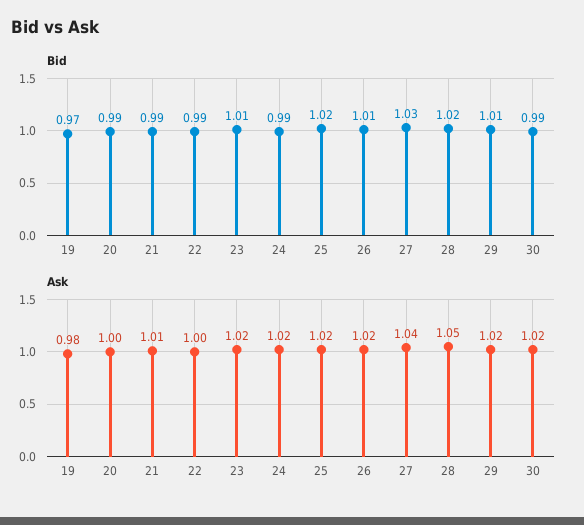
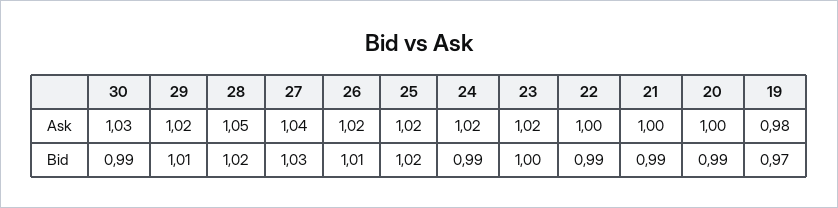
  {
    "Bid": {
      "19": 0.97,
      "20": 0.99,
      "21": 0.99,
      "22": 0.99,
-     "23": 1.01,
+     "23": 1,
      "24": 0.99,
      "25": 1.02,
      "26": 1.01,
      "27": 1.03,
      "28": 1.02,
      "29": 1.01,
      "30": 0.99
    },
    "Ask": {
      "19": 0.98,
      "20": 1,
-     "21": 1.01,
+     "21": 1,
      "22": 1,
      "23": 1.02,
      "24": 1.02,
      "25": 1.02,
      "26": 1.02,
      "27": 1.04,
      "28": 1.05,
      "29": 1.02,
-     "30": 1.02
+     "30": 1.03
    }
  }

